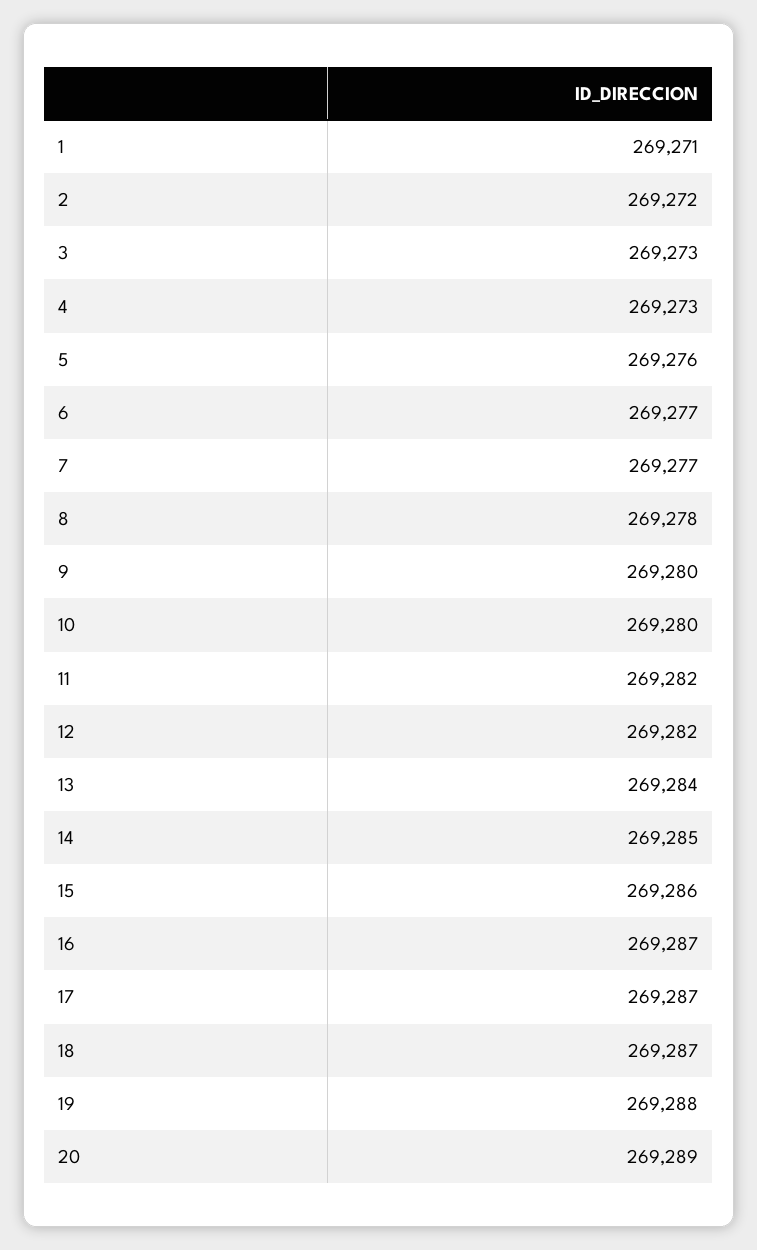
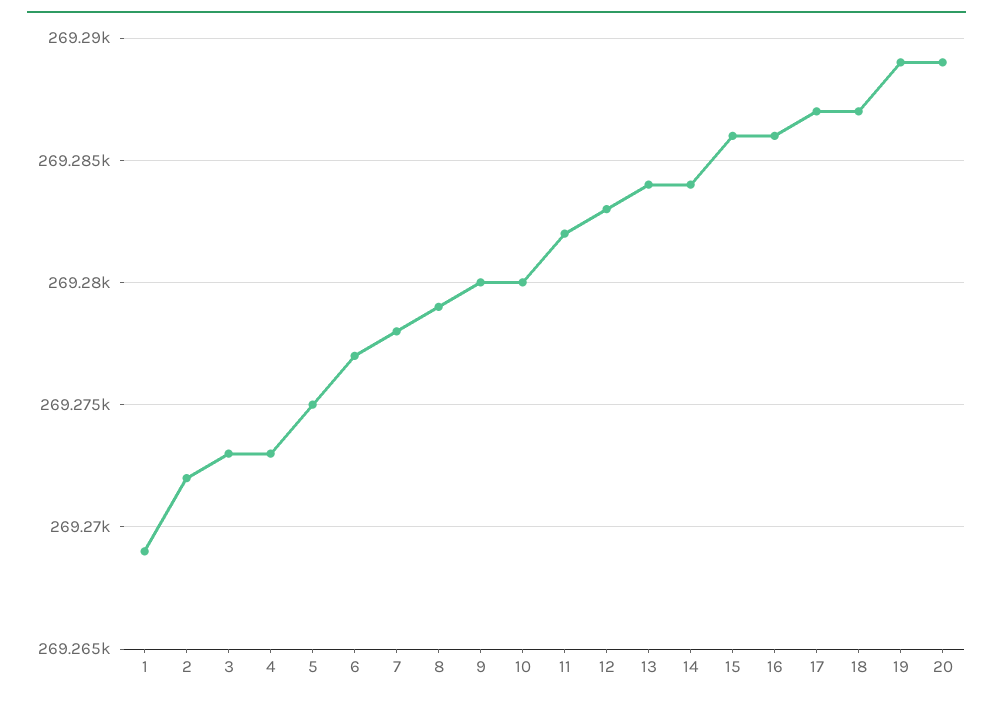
  {
-   "1": 269271,
+   "1": 269269,
    "2": 269272,
    "3": 269273,
    "4": 269273,
-   "5": 269276,
+   "5": 269275,
    "6": 269277,
-   "7": 269277,
+   "7": 269278,
-   "8": 269278,
+   "8": 269279,
    "9": 269280,
    "10": 269280,
    "11": 269282,
-   "12": 269282,
+   "12": 269283,
    "13": 269284,
-   "14": 269285,
+   "14": 269284,
    "15": 269286,
-   "16": 269287,
+   "16": 269286,
    "17": 269287,
    "18": 269287,
-   "19": 269288,
+   "19": 269289,
    "20": 269289
  }

